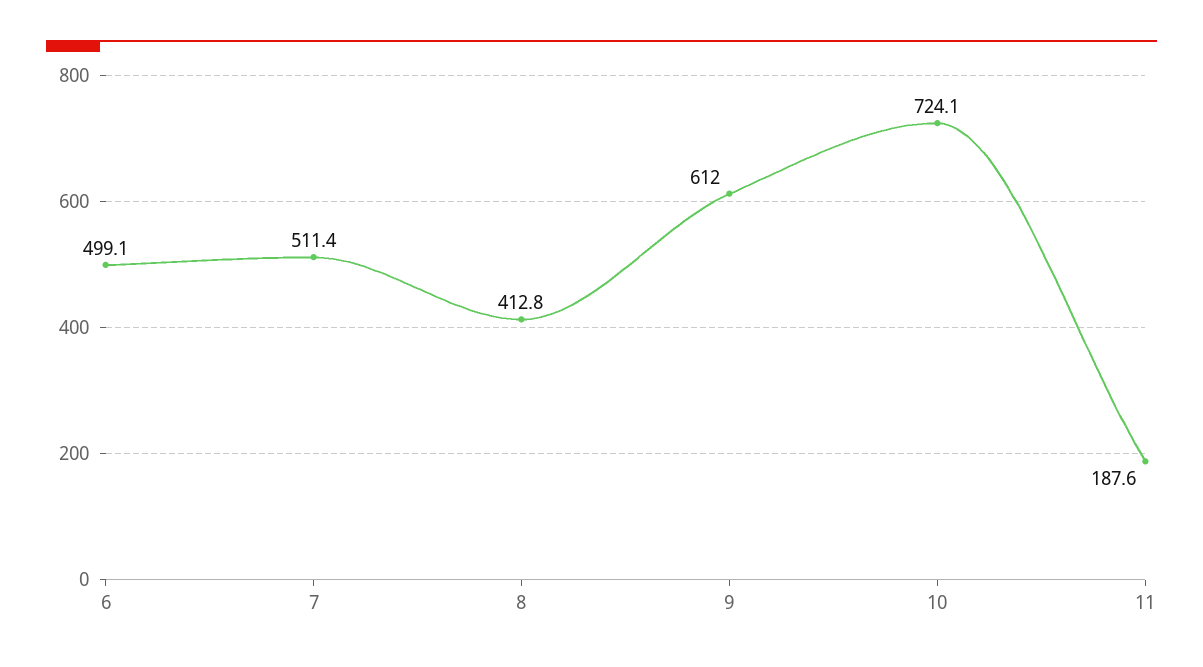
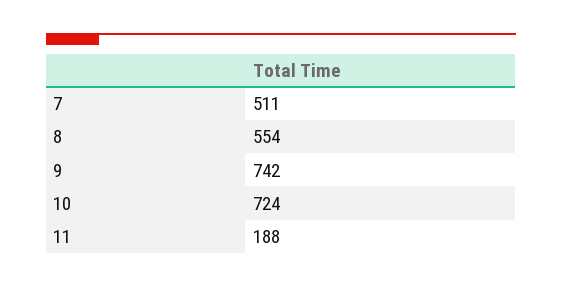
  {
-   "6": 499.1,
    "7": 511.4,
-   "8": 412.8,
+   "8": 554,
-   "9": 612,
+   "9": 742,
    "10": 724.1,
    "11": 187.6
  }

